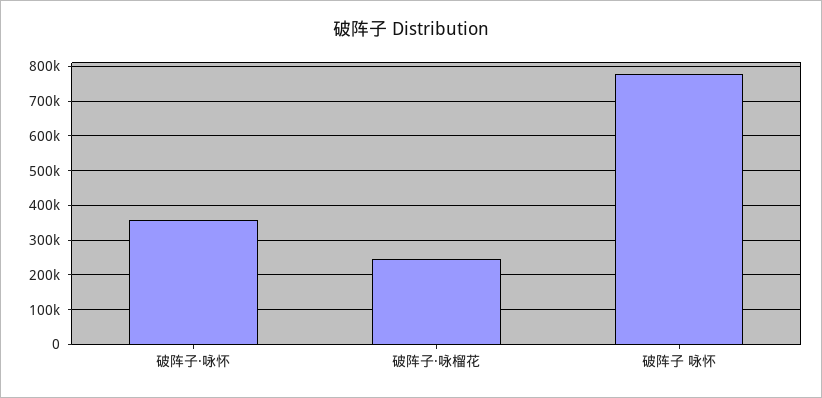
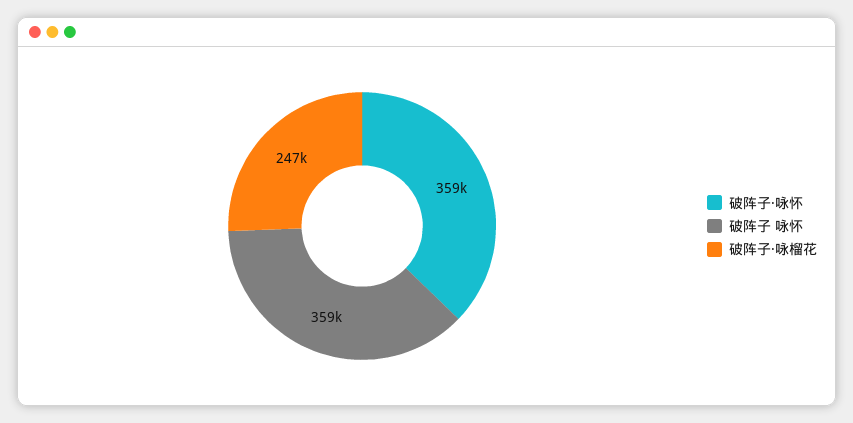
  {
    "破阵子·咏怀": 359000,
    "破阵子·咏榴花": 247000,
-   "破阵子 咏怀": 780000
+   "破阵子 咏怀": 359000
  }

